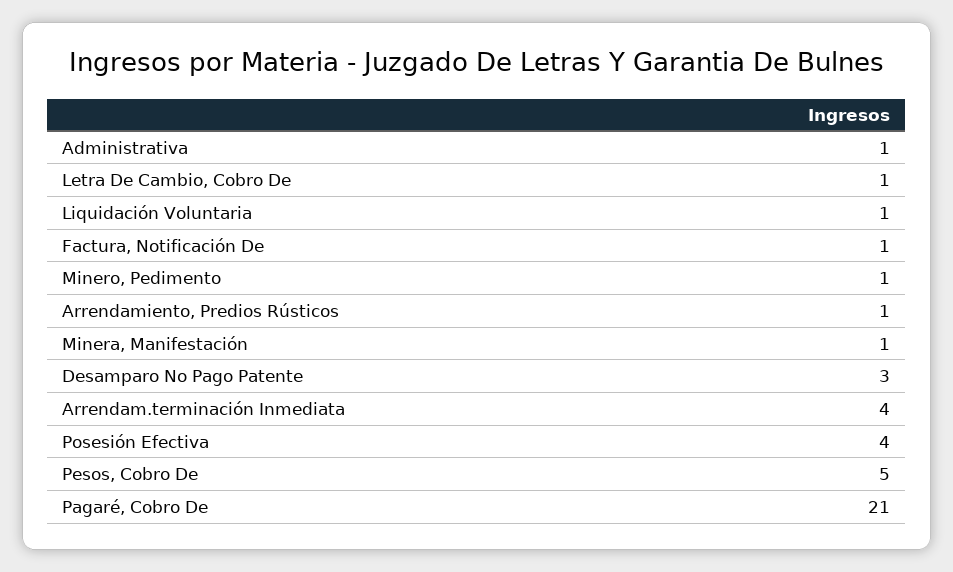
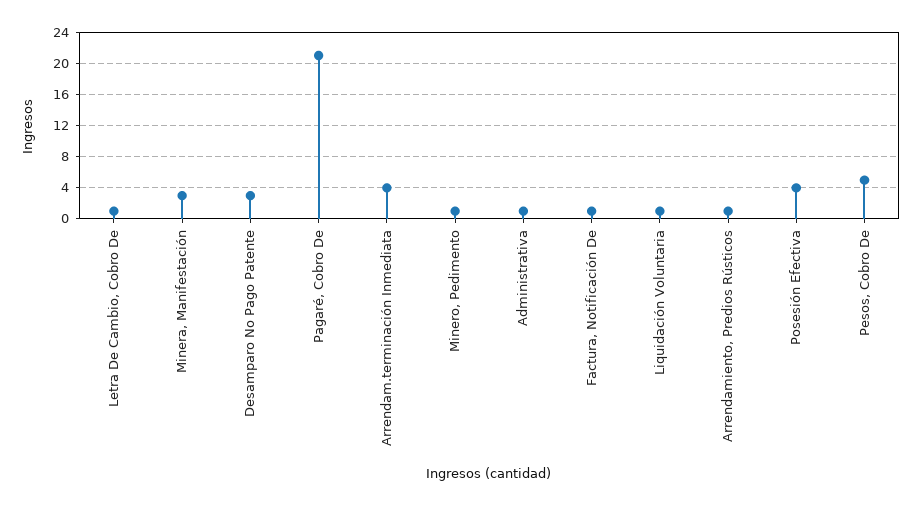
  {
    "Administrativa": 1,
    "Letra De Cambio, Cobro De": 1,
    "Liquidación Voluntaria": 1,
    "Factura, Notificación De": 1,
    "Minero, Pedimento": 1,
    "Arrendamiento, Predios Rústicos": 1,
-   "Minera, Manifestación": 1,
+   "Minera, Manifestación": 3,
    "Desamparo No Pago Patente": 3,
    "Arrendam.terminación Inmediata": 4,
    "Posesión Efectiva": 4,
    "Pesos, Cobro De": 5,
    "Pagaré, Cobro De": 21
  }

